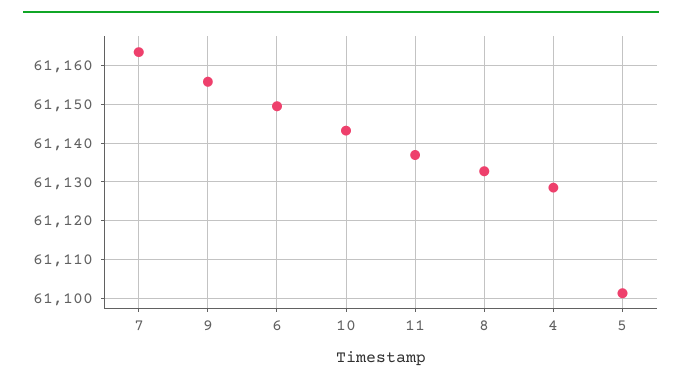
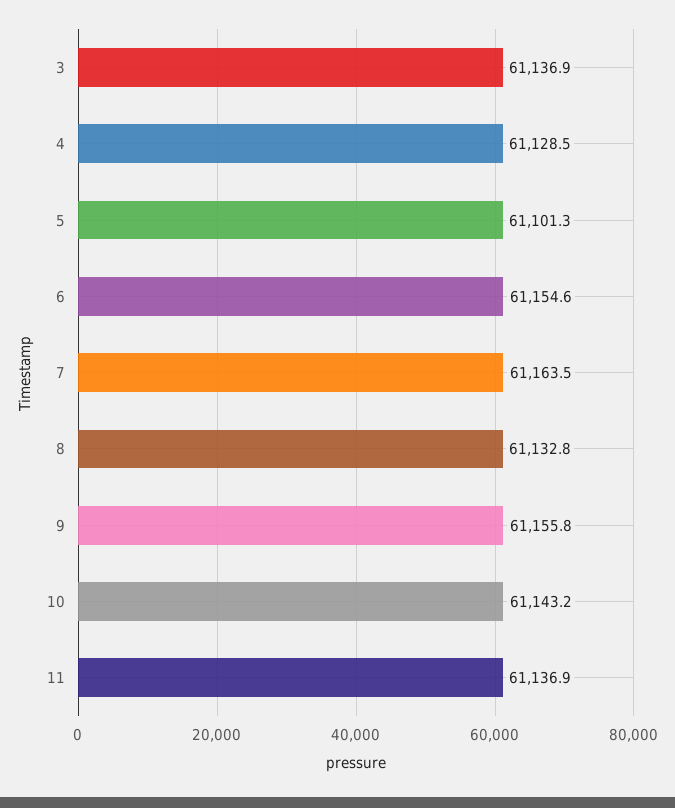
  {
    "7": 61163.5,
    "9": 61155.8,
-   "6": 61150,
+   "6": 61154.6,
    "10": 61143.2,
    "11": 61136.9,
    "8": 61132.8,
    "4": 61128.5,
-   "5": 61101.3
+   "5": 61101.3,
+   "3": 61136.9
  }

